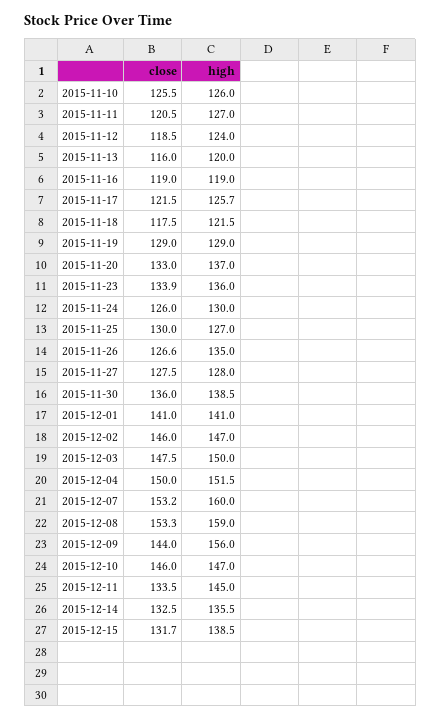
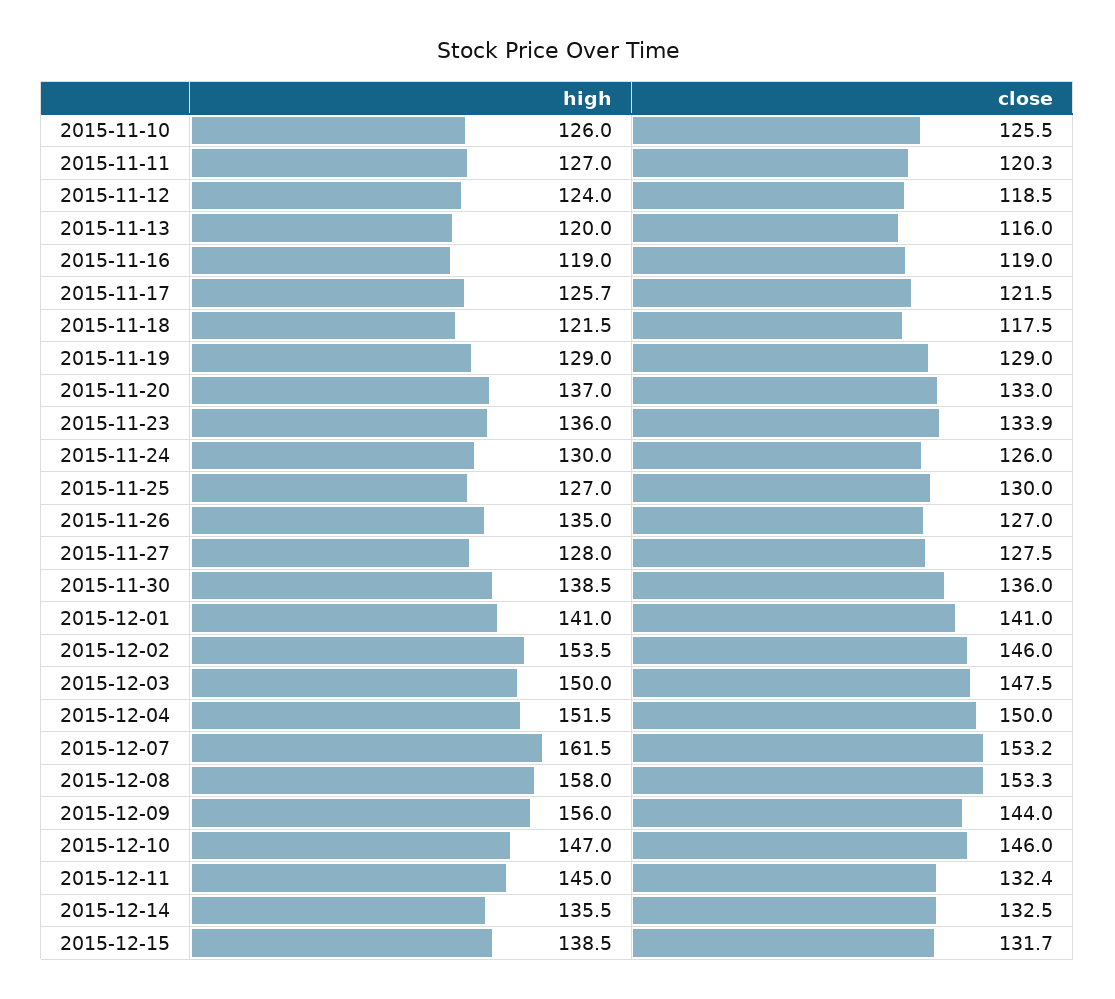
  {
    "close": {
      "2015-11-10": 125.5,
-     "2015-11-11": 120.5,
+     "2015-11-11": 120.3,
      "2015-11-12": 118.5,
      "2015-11-13": 116,
      "2015-11-16": 119,
      "2015-11-17": 121.5,
      "2015-11-18": 117.5,
      "2015-11-19": 129,
      "2015-11-20": 133,
      "2015-11-23": 133.9,
      "2015-11-24": 126,
      "2015-11-25": 130,
-     "2015-11-26": 126.6,
+     "2015-11-26": 127,
      "2015-11-27": 127.5,
      "2015-11-30": 136,
      "2015-12-01": 141,
      "2015-12-02": 146,
      "2015-12-03": 147.5,
      "2015-12-04": 150,
      "2015-12-07": 153.2,
      "2015-12-08": 153.3,
      "2015-12-09": 144,
      "2015-12-10": 146,
-     "2015-12-11": 133.5,
+     "2015-12-11": 132.4,
      "2015-12-14": 132.5,
      "2015-12-15": 131.7
    },
    "high": {
      "2015-11-10": 126,
      "2015-11-11": 127,
      "2015-11-12": 124,
      "2015-11-13": 120,
      "2015-11-16": 119,
      "2015-11-17": 125.7,
      "2015-11-18": 121.5,
      "2015-11-19": 129,
      "2015-11-20": 137,
      "2015-11-23": 136,
      "2015-11-24": 130,
      "2015-11-25": 127,
      "2015-11-26": 135,
      "2015-11-27": 128,
      "2015-11-30": 138.5,
      "2015-12-01": 141,
-     "2015-12-02": 147,
+     "2015-12-02": 153.5,
      "2015-12-03": 150,
      "2015-12-04": 151.5,
-     "2015-12-07": 160,
+     "2015-12-07": 161.5,
-     "2015-12-08": 159,
+     "2015-12-08": 158,
      "2015-12-09": 156,
      "2015-12-10": 147,
      "2015-12-11": 145,
      "2015-12-14": 135.5,
      "2015-12-15": 138.5
    }
  }

